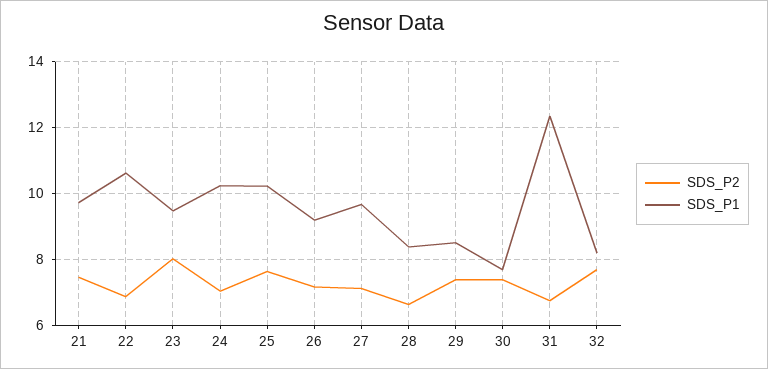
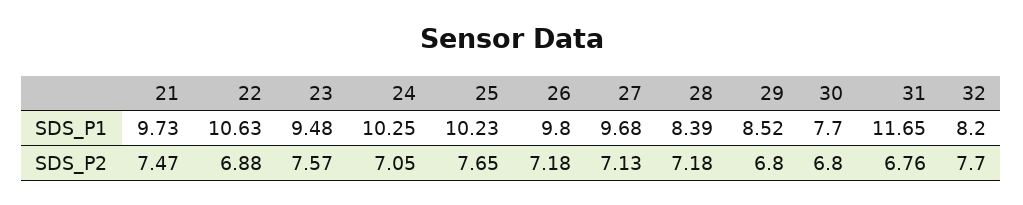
  {
    "SDS_P2": {
      "21": 7.47,
      "22": 6.88,
-     "23": 8,
+     "23": 7.57,
      "24": 7.05,
      "25": 7.65,
      "26": 7.18,
      "27": 7.13,
-     "28": 6.6,
+     "28": 7.18,
-     "29": 7.4,
+     "29": 6.8,
-     "30": 7.4,
+     "30": 6.8,
      "31": 6.76,
      "32": 7.7
    },
    "SDS_P1": {
      "21": 9.73,
      "22": 10.63,
      "23": 9.48,
      "24": 10.25,
      "25": 10.23,
-     "26": 9.2,
+     "26": 9.8,
      "27": 9.68,
      "28": 8.39,
      "29": 8.52,
      "30": 7.7,
-     "31": 12.4,
+     "31": 11.65,
      "32": 8.2
    }
  }

